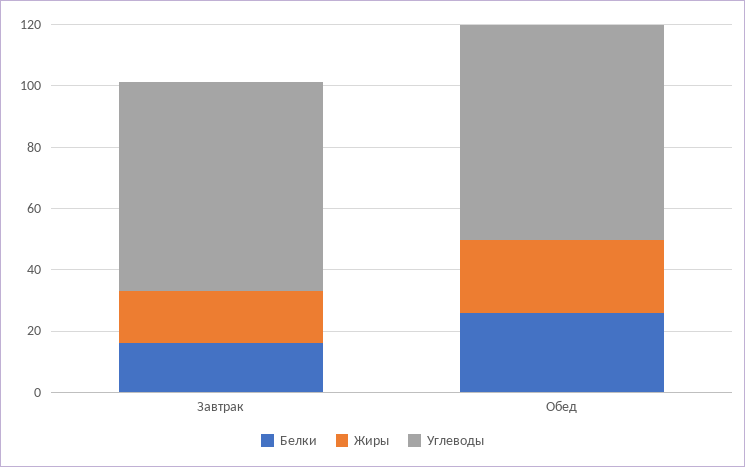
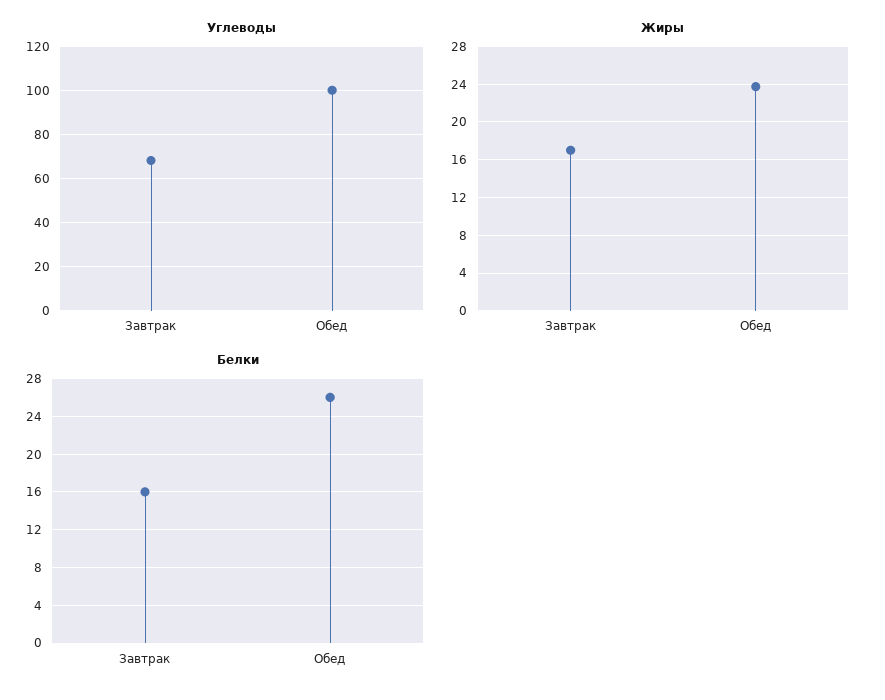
  {
    "Белки": {
      "Завтрак": 16,
      "Обед": 26
    },
    "Жиры": {
      "Завтрак": 17,
      "Обед": 24
    },
    "Углеводы": {
      "Завтрак": 70,
-     "Обед": 70
+     "Обед": 100
    }
  }

